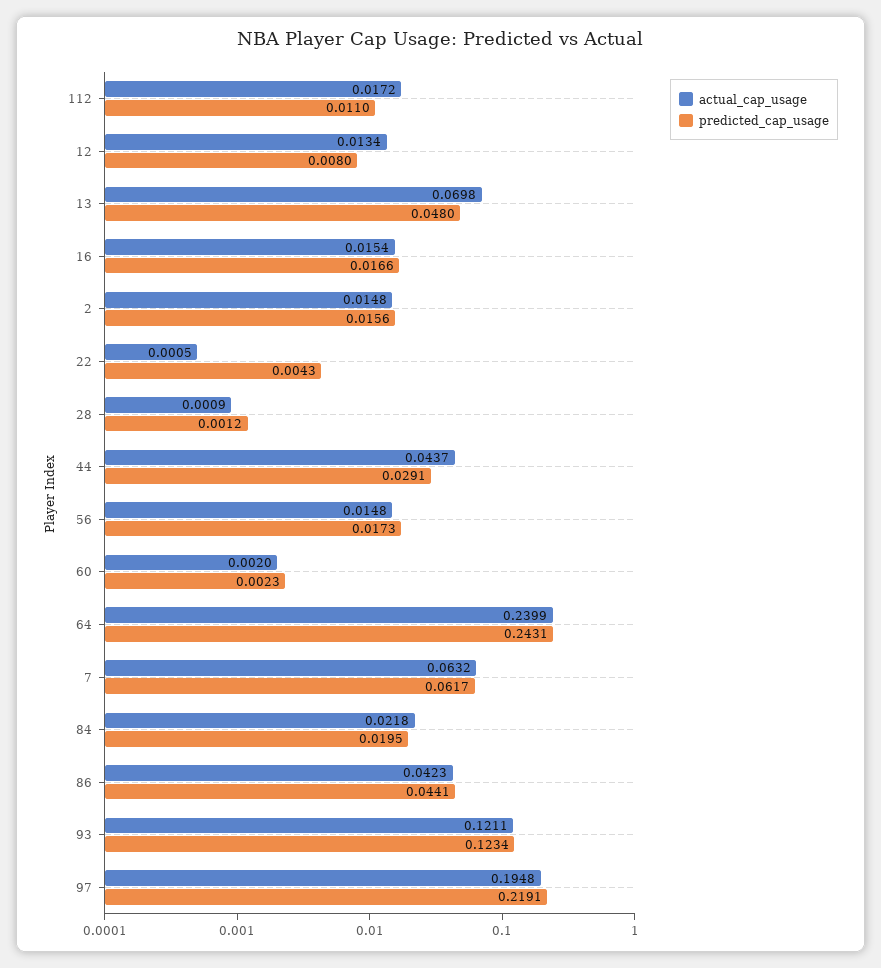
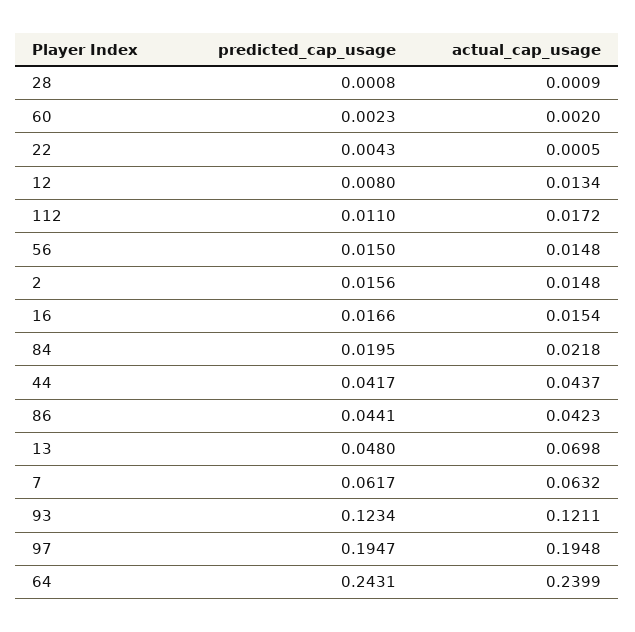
  {
    "actual_cap_usage": {
      "112": 0.0172,
      "12": 0.0134,
      "13": 0.0698,
      "16": 0.0154,
      "2": 0.0148,
      "22": 0.0005,
      "28": 0.0009,
      "44": 0.0437,
      "56": 0.0148,
      "60": 0.002,
      "64": 0.2399,
      "7": 0.0632,
      "84": 0.0218,
      "86": 0.0423,
      "93": 0.1211,
      "97": 0.1948
    },
    "predicted_cap_usage": {
      "112": 0.011,
      "12": 0.008,
      "13": 0.048,
      "16": 0.0166,
      "2": 0.0156,
      "22": 0.0043,
-     "28": 0.0012,
+     "28": 0.0008,
-     "44": 0.0291,
+     "44": 0.0417,
-     "56": 0.0173,
+     "56": 0.015,
      "60": 0.0023,
      "64": 0.2431,
      "7": 0.0617,
      "84": 0.0195,
      "86": 0.0441,
      "93": 0.1234,
-     "97": 0.2191
+     "97": 0.1947
    }
  }

